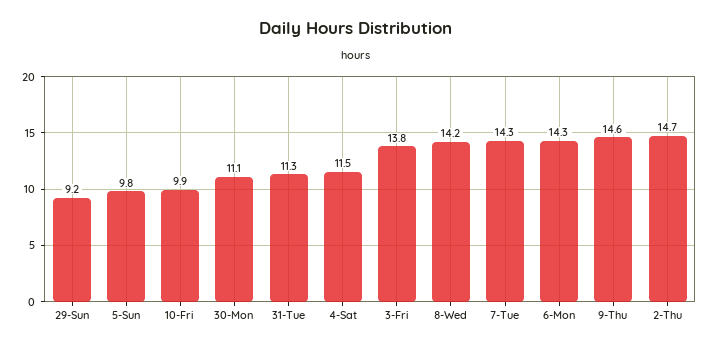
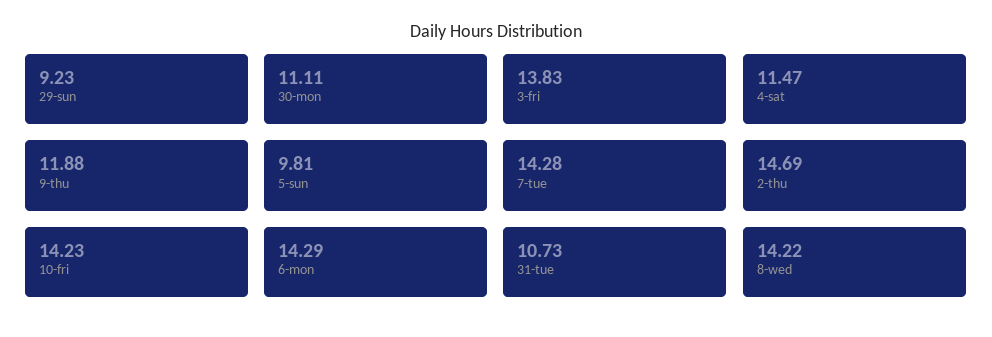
  {
    "29-Sun": 9.23,
    "5-Sun": 9.81,
-   "10-Fri": 9.9,
+   "10-Fri": 14.23,
    "30-Mon": 11.11,
-   "31-Tue": 11.3,
+   "31-Tue": 10.73,
    "4-Sat": 11.47,
    "3-Fri": 13.83,
    "8-Wed": 14.22,
    "7-Tue": 14.28,
    "6-Mon": 14.29,
-   "9-Thu": 14.6,
+   "9-Thu": 11.88,
    "2-Thu": 14.69
  }

